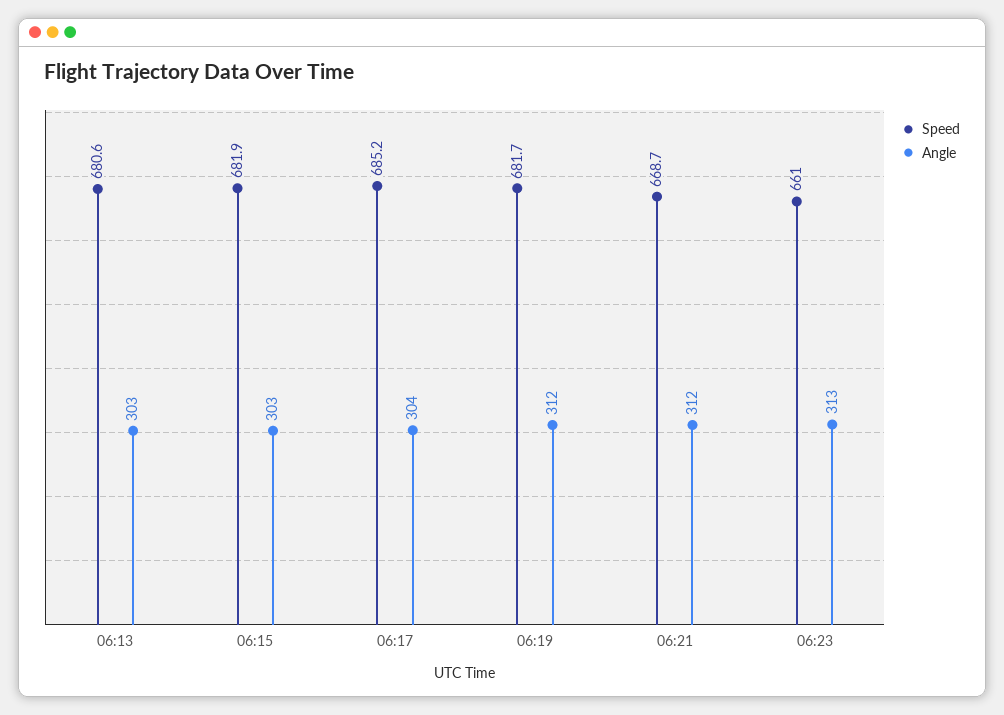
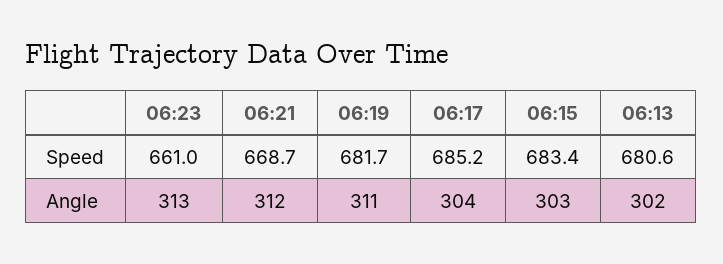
  {
    "Speed": {
      "06:13": 680.6,
-     "06:15": 681.9,
+     "06:15": 683.4,
      "06:17": 685.2,
      "06:19": 681.7,
      "06:21": 668.7,
      "06:23": 661
    },
    "Angle": {
-     "06:13": 303,
+     "06:13": 302,
      "06:15": 303,
      "06:17": 304,
-     "06:19": 312,
+     "06:19": 311,
      "06:21": 312,
      "06:23": 313
    }
  }

